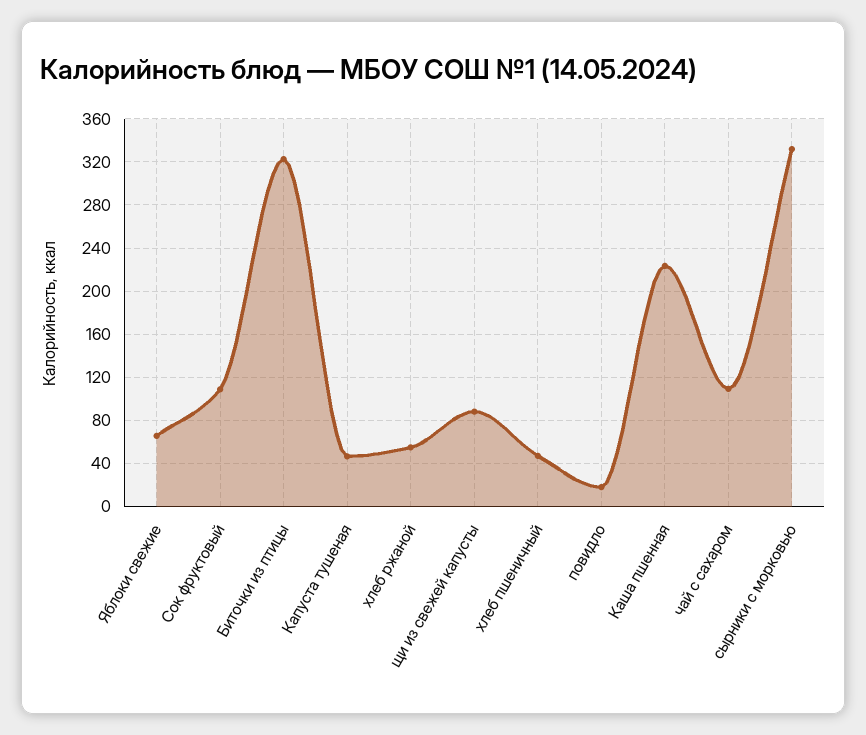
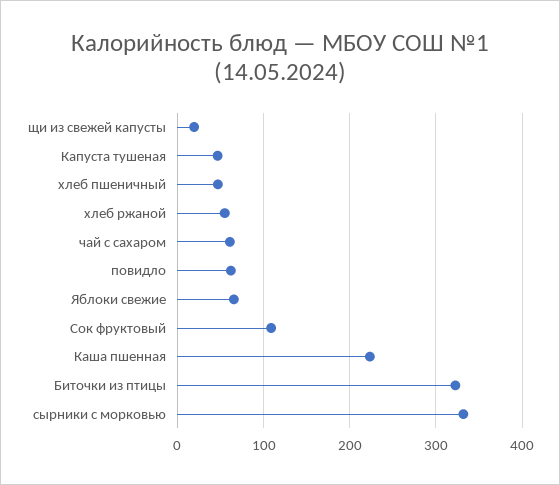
  {
    "Яблоки свежие": 70,
    "Сок фруктовый": 110,
    "Биточки из птицы": 320,
    "Капуста тушеная": 50,
    "хлеб ржаной": 50,
-   "щи из свежей капусты": 90,
+   "щи из свежей капусты": 20,
    "хлеб пшеничный": 50,
-   "повидло": 20,
+   "повидло": 60,
    "Каша пшенная": 220,
-   "чай с сахаром": 110,
+   "чай с сахаром": 60,
    "сырники с морковью": 330
  }

